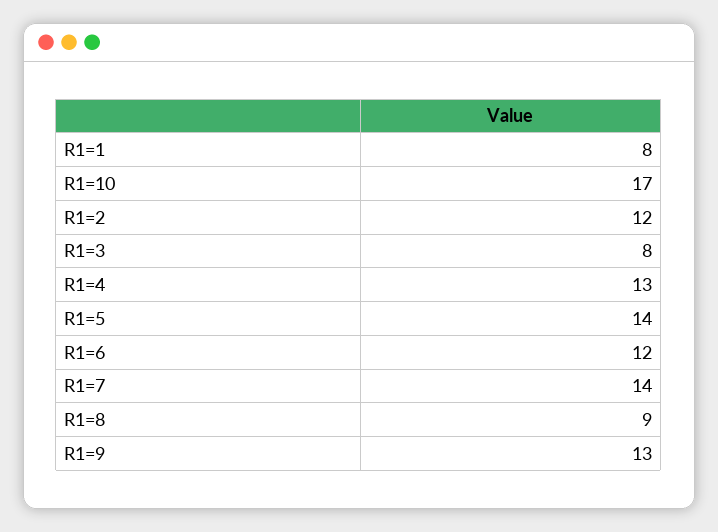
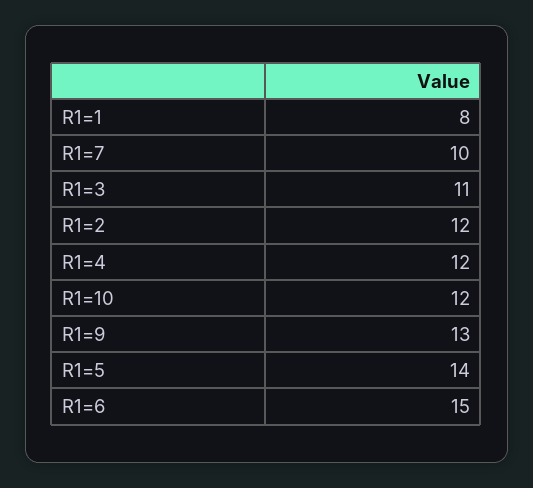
  {
    "R1=1": 8,
-   "R1=10": 17,
+   "R1=10": 12,
    "R1=2": 12,
-   "R1=3": 8,
+   "R1=3": 11,
-   "R1=4": 13,
+   "R1=4": 12,
    "R1=5": 14,
-   "R1=6": 12,
+   "R1=6": 15,
-   "R1=7": 14,
+   "R1=7": 10,
-   "R1=8": 9,
    "R1=9": 13
  }

